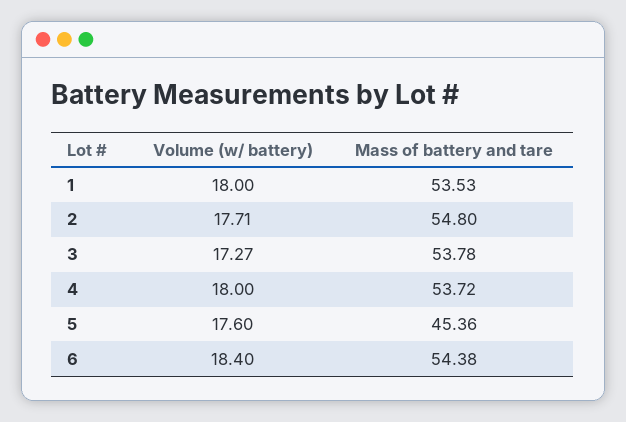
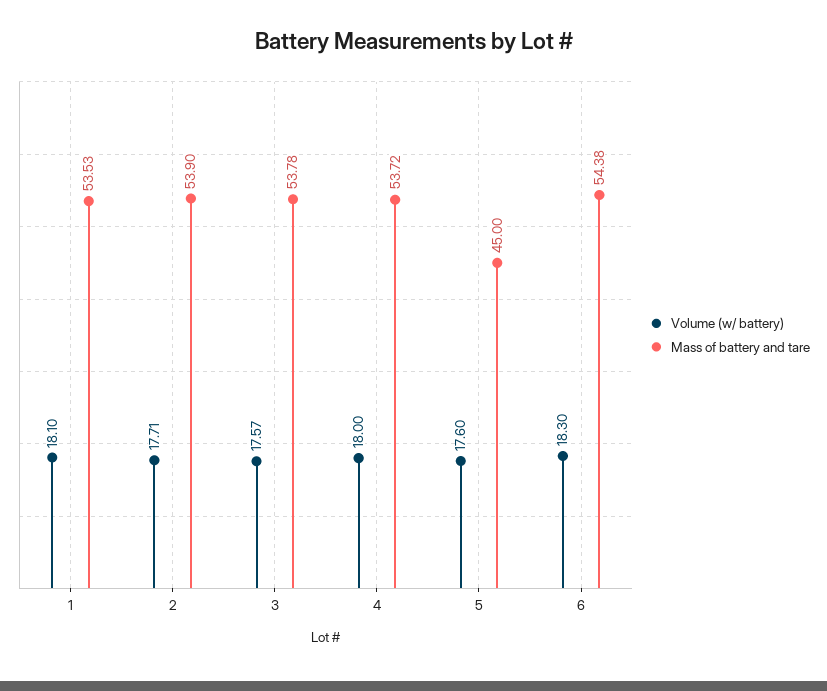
  {
    "Volume (w/ battery)": {
-     "1": 18,
+     "1": 18.1,
      "2": 17.71,
-     "3": 17.27,
+     "3": 17.57,
      "4": 18,
      "5": 17.6,
-     "6": 18.4
+     "6": 18.3
    },
    "Mass of battery and tare": {
      "1": 53.53,
-     "2": 54.8,
+     "2": 53.9,
      "3": 53.78,
      "4": 53.72,
-     "5": 45.36,
+     "5": 45,
      "6": 54.38
    }
  }

